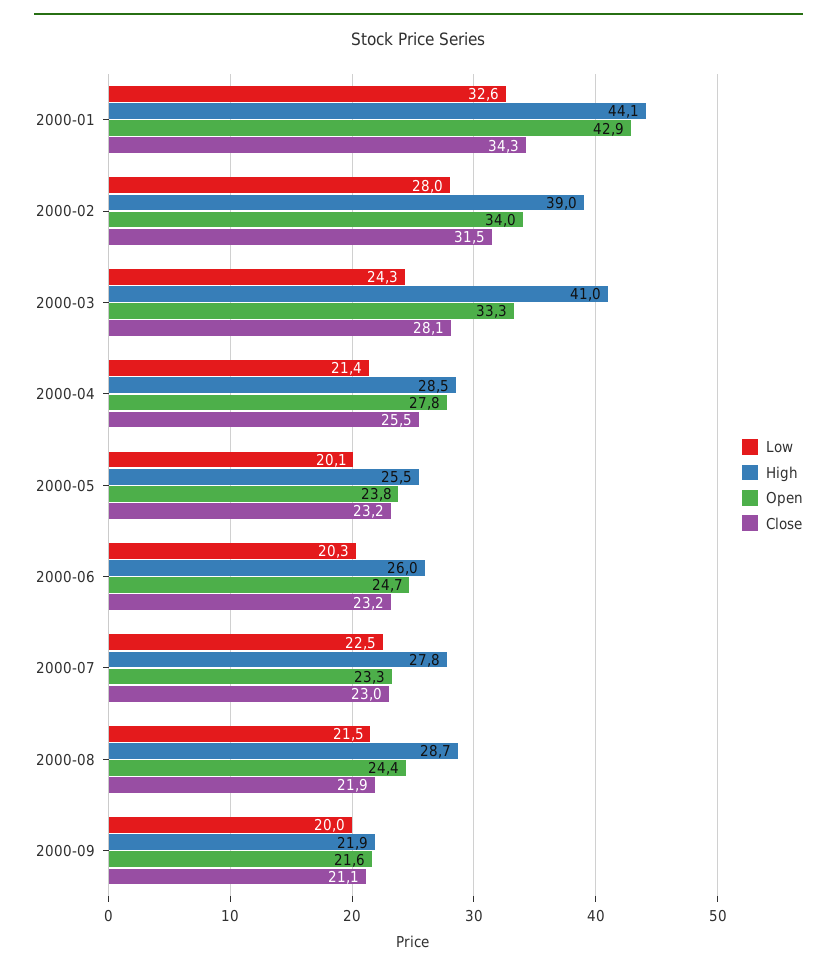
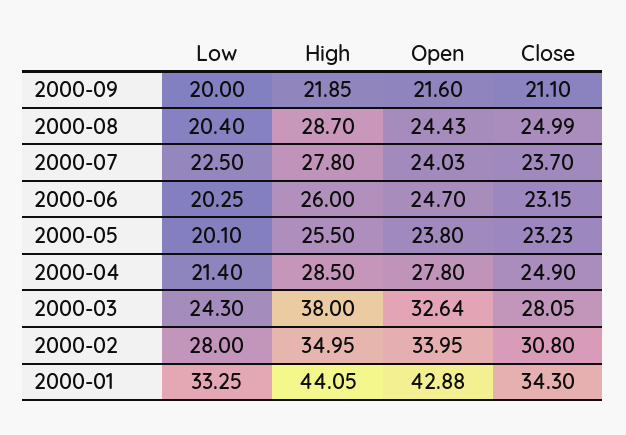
  {
    "Low": {
-     "2000-01": 32.6,
+     "2000-01": 33.25,
      "2000-02": 28,
      "2000-03": 24.3,
      "2000-04": 21.4,
      "2000-05": 20.1,
      "2000-06": 20.25,
      "2000-07": 22.5,
-     "2000-08": 21.5,
+     "2000-08": 20.4,
      "2000-09": 20
    },
    "High": {
      "2000-01": 44.05,
-     "2000-02": 39,
+     "2000-02": 34.95,
-     "2000-03": 41,
+     "2000-03": 38,
      "2000-04": 28.5,
      "2000-05": 25.5,
      "2000-06": 26,
      "2000-07": 27.8,
      "2000-08": 28.7,
      "2000-09": 21.85
    },
    "Open": {
      "2000-01": 42.88,
      "2000-02": 33.95,
-     "2000-03": 33.3,
+     "2000-03": 32.64,
      "2000-04": 27.8,
      "2000-05": 23.8,
      "2000-06": 24.7,
-     "2000-07": 23.3,
+     "2000-07": 24.03,
      "2000-08": 24.43,
      "2000-09": 21.6
    },
    "Close": {
      "2000-01": 34.3,
-     "2000-02": 31.5,
+     "2000-02": 30.8,
      "2000-03": 28.05,
-     "2000-04": 25.5,
+     "2000-04": 24.9,
      "2000-05": 23.23,
      "2000-06": 23.15,
-     "2000-07": 23,
+     "2000-07": 23.7,
-     "2000-08": 21.9,
+     "2000-08": 24.99,
      "2000-09": 21.1
    }
  }

